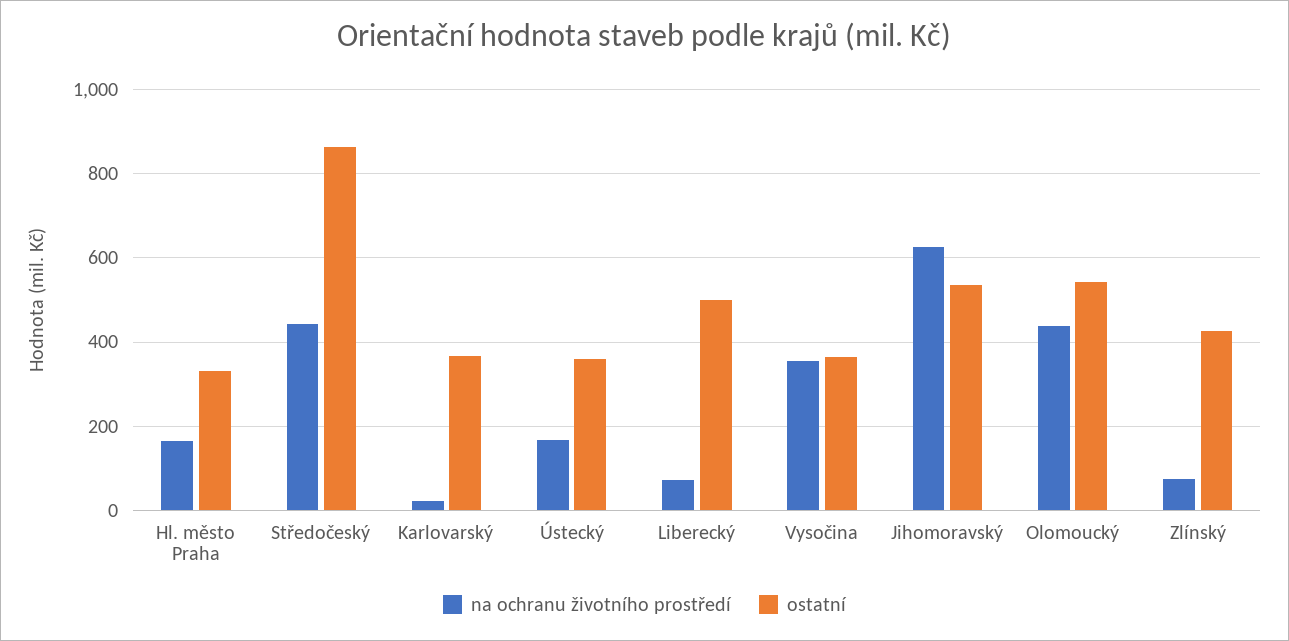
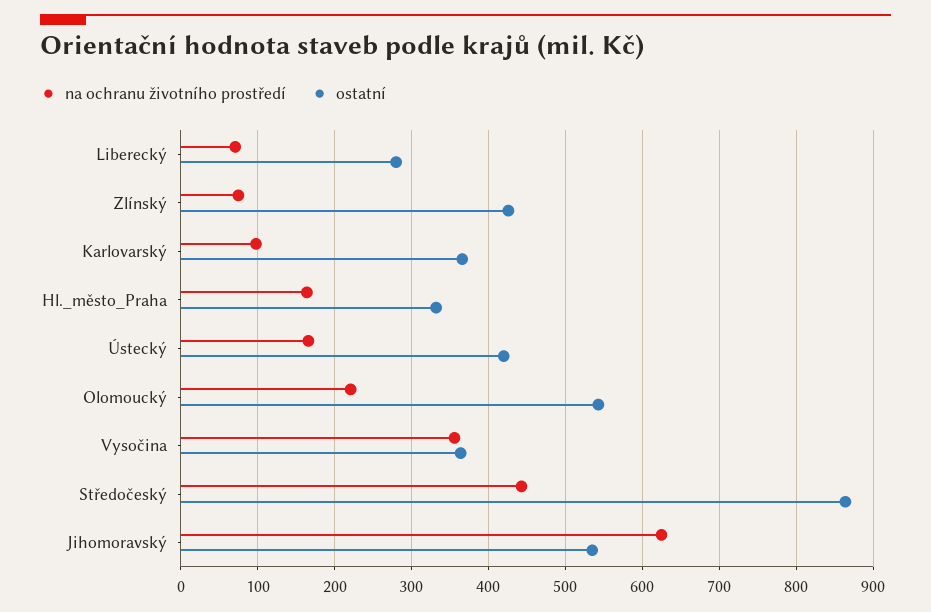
  {
    "na ochranu životního prostředí": {
      "Hl. město Praha": 160,
      "Středočeský": 440,
-     "Karlovarský": 20,
+     "Karlovarský": 100,
      "Ústecký": 170,
      "Liberecký": 70,
      "Vysočina": 360,
      "Jihomoravský": 630,
-     "Olomoucký": 440,
+     "Olomoucký": 220,
      "Zlínský": 80
    },
    "ostatní": {
      "Hl. město Praha": 330,
      "Středočeský": 860,
      "Karlovarský": 370,
-     "Ústecký": 360,
+     "Ústecký": 420,
-     "Liberecký": 500,
+     "Liberecký": 280,
      "Vysočina": 360,
      "Jihomoravský": 540,
      "Olomoucký": 540,
      "Zlínský": 430
    }
  }

